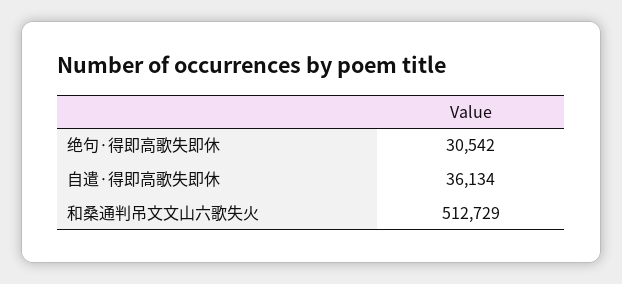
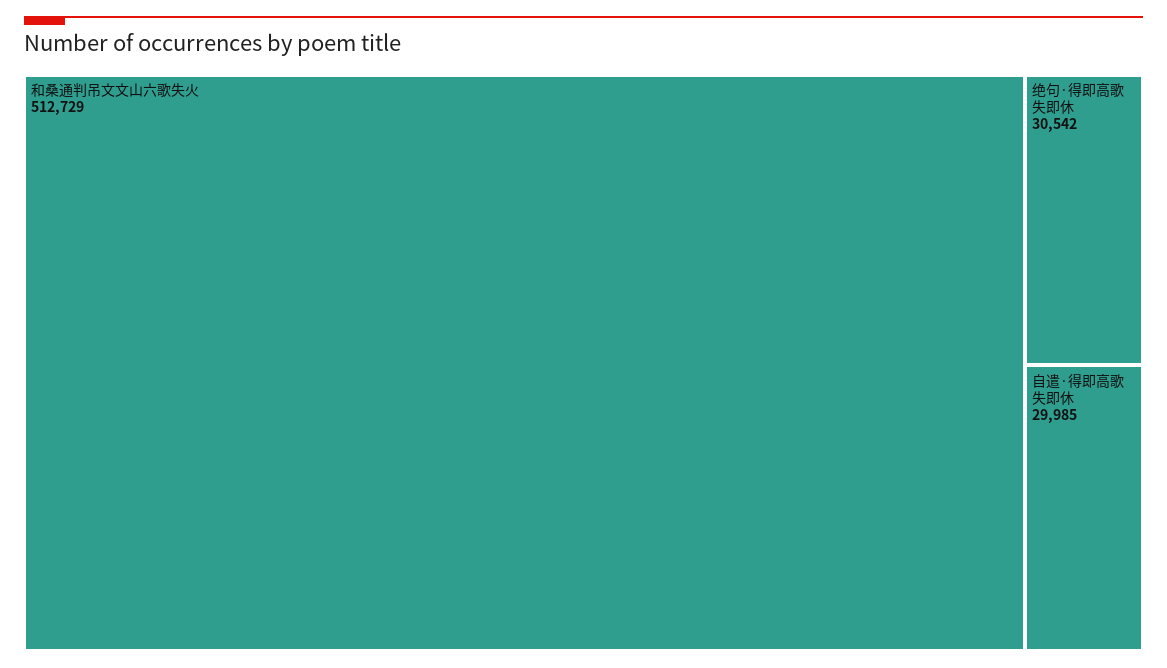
  {
    "绝句·得即高歌失即休": 30542,
-   "自遣·得即高歌失即休": 36134,
+   "自遣·得即高歌失即休": 29985,
    "和桑通判吊文文山六歌失火": 512729
  }

